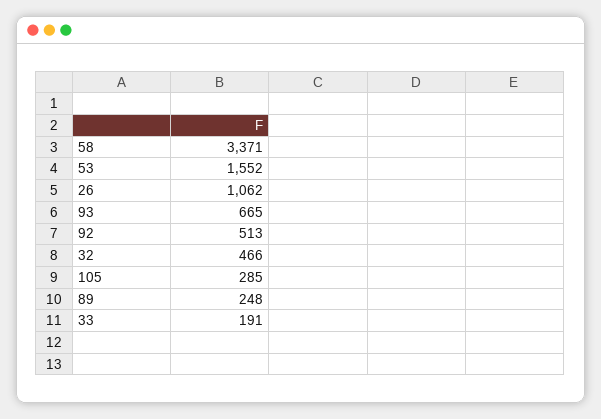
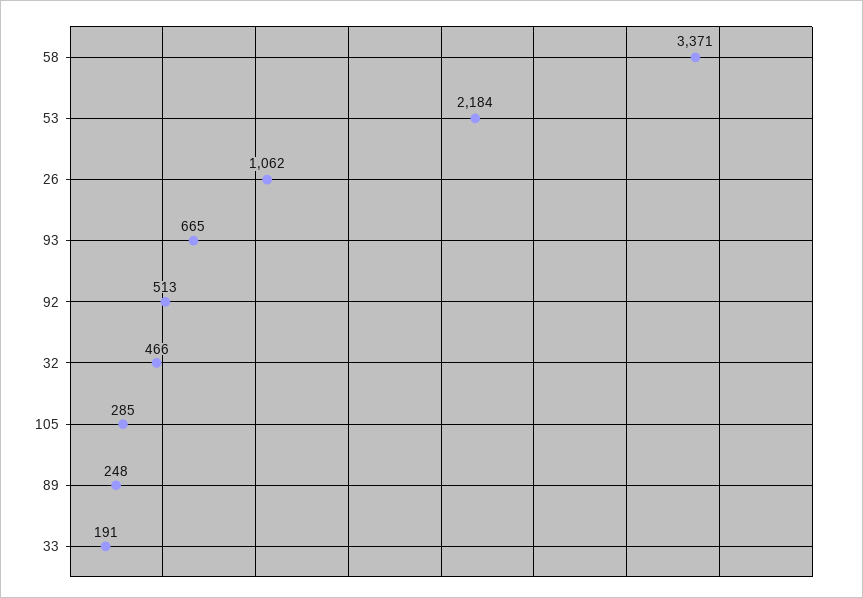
  {
    "58": 3371,
-   "53": 1552,
+   "53": 2184,
    "26": 1062,
    "93": 665,
    "92": 513,
    "32": 466,
    "105": 285,
    "89": 248,
    "33": 191
  }

